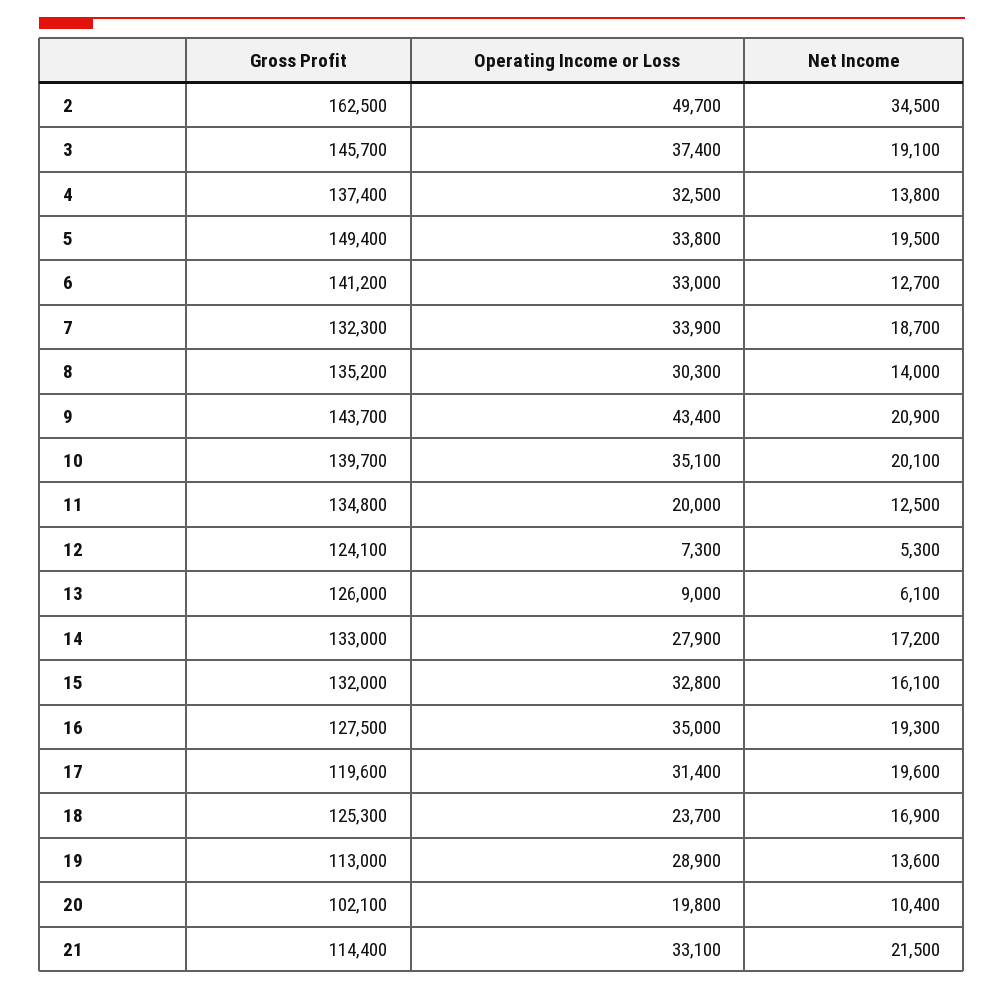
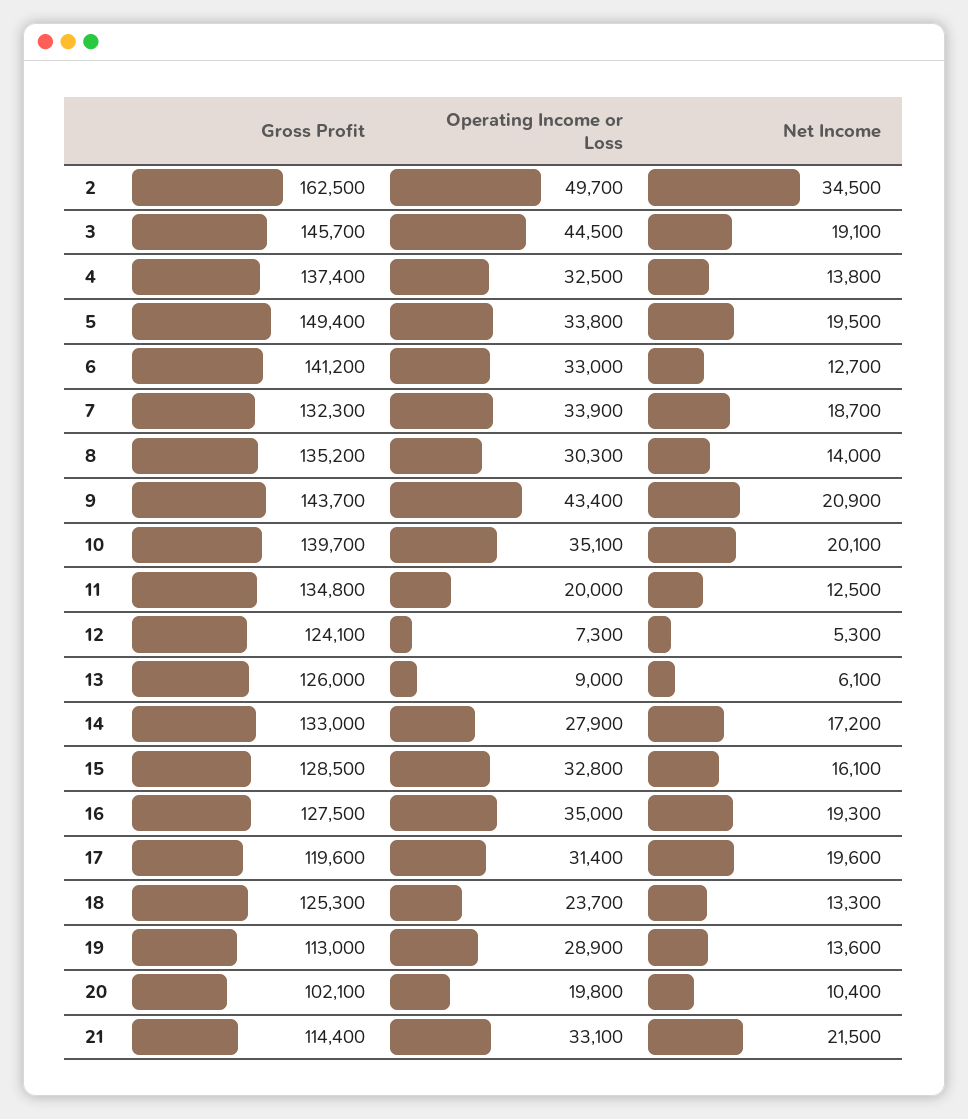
  {
    "Gross Profit": {
      "2": 162500,
      "3": 145700,
      "4": 137400,
      "5": 149400,
      "6": 141200,
      "7": 132300,
      "8": 135200,
      "9": 143700,
      "10": 139700,
      "11": 134800,
      "12": 124100,
      "13": 126000,
      "14": 133000,
-     "15": 132000,
+     "15": 128500,
      "16": 127500,
      "17": 119600,
      "18": 125300,
      "19": 113000,
      "20": 102100,
      "21": 114400
    },
    "Operating Income or Loss": {
      "2": 49700,
-     "3": 37400,
+     "3": 44500,
      "4": 32500,
      "5": 33800,
      "6": 33000,
      "7": 33900,
      "8": 30300,
      "9": 43400,
      "10": 35100,
      "11": 20000,
      "12": 7300,
      "13": 9000,
      "14": 27900,
      "15": 32800,
      "16": 35000,
      "17": 31400,
      "18": 23700,
      "19": 28900,
      "20": 19800,
      "21": 33100
    },
    "Net Income": {
      "2": 34500,
      "3": 19100,
      "4": 13800,
      "5": 19500,
      "6": 12700,
      "7": 18700,
      "8": 14000,
      "9": 20900,
      "10": 20100,
      "11": 12500,
      "12": 5300,
      "13": 6100,
      "14": 17200,
      "15": 16100,
      "16": 19300,
      "17": 19600,
-     "18": 16900,
+     "18": 13300,
      "19": 13600,
      "20": 10400,
      "21": 21500
    }
  }

